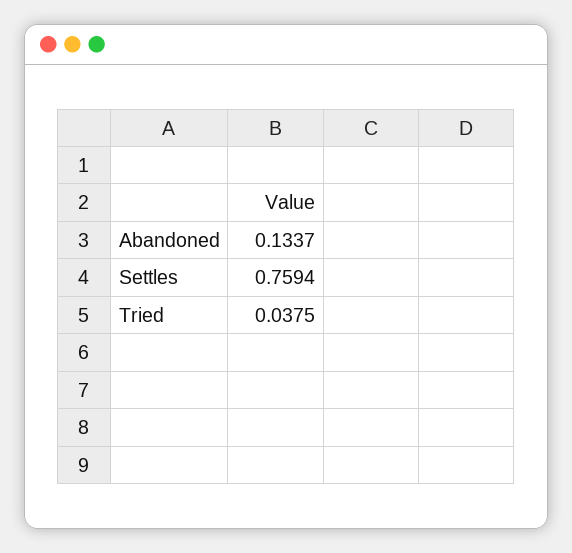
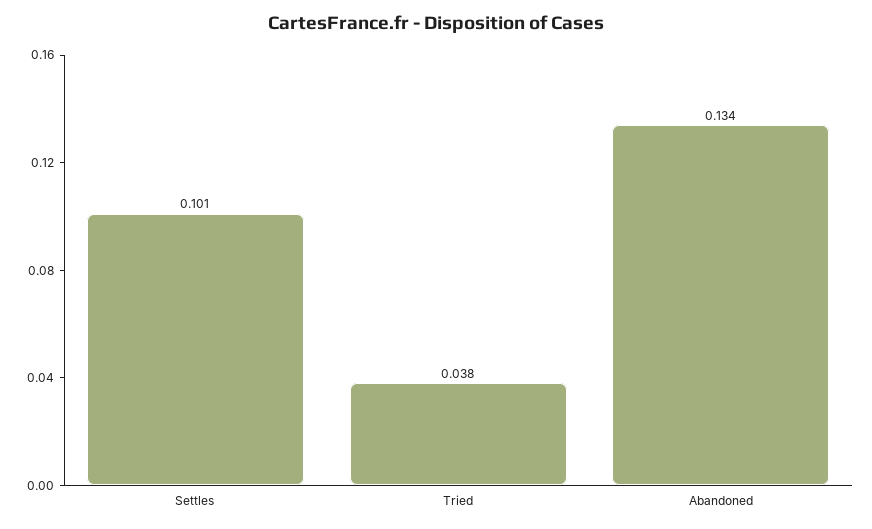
  {
    "Abandoned": 0.1337,
-   "Settles": 0.7594,
+   "Settles": 0.101,
    "Tried": 0.0375
  }

